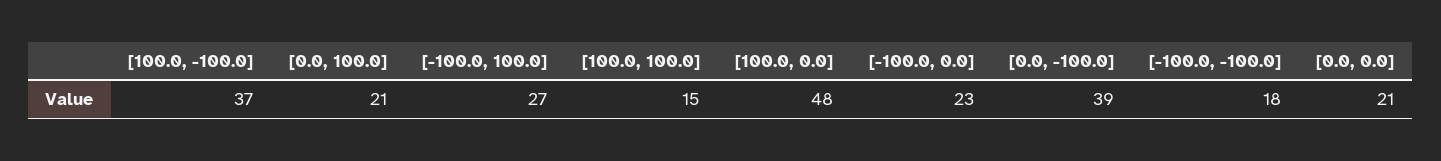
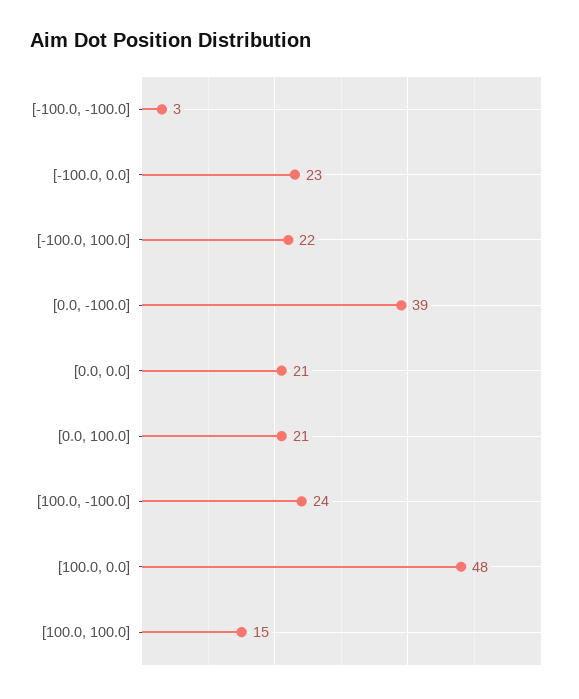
  {
-   "[100.0, -100.0]": 37,
+   "[100.0, -100.0]": 24,
    "[0.0, 100.0]": 21,
-   "[-100.0, 100.0]": 27,
+   "[-100.0, 100.0]": 22,
    "[100.0, 100.0]": 15,
    "[100.0, 0.0]": 48,
    "[-100.0, 0.0]": 23,
    "[0.0, -100.0]": 39,
-   "[-100.0, -100.0]": 18,
+   "[-100.0, -100.0]": 3,
    "[0.0, 0.0]": 21
  }

